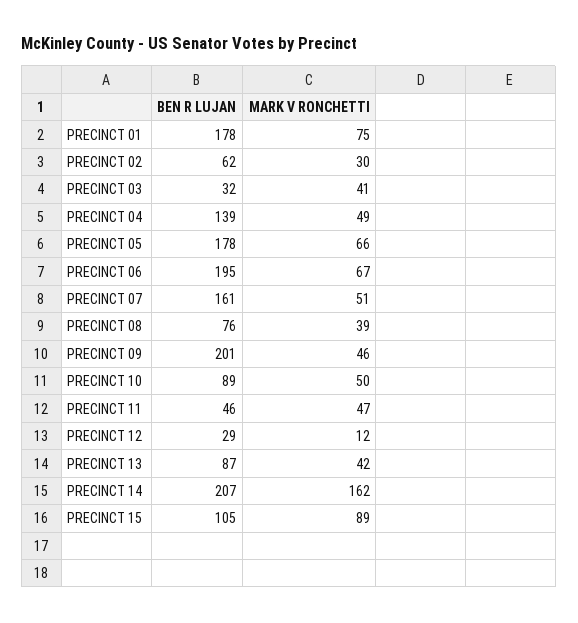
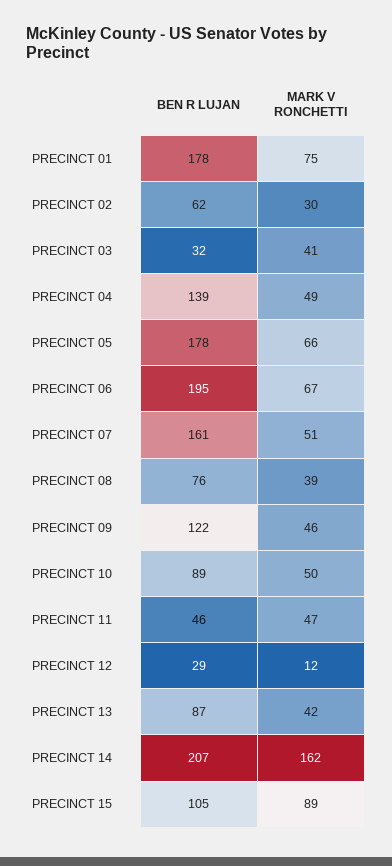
  {
    "BEN R LUJAN": {
      "PRECINCT 01": 178,
      "PRECINCT 02": 62,
      "PRECINCT 03": 32,
      "PRECINCT 04": 139,
      "PRECINCT 05": 178,
      "PRECINCT 06": 195,
      "PRECINCT 07": 161,
      "PRECINCT 08": 76,
-     "PRECINCT 09": 201,
+     "PRECINCT 09": 122,
      "PRECINCT 10": 89,
      "PRECINCT 11": 46,
      "PRECINCT 12": 29,
      "PRECINCT 13": 87,
      "PRECINCT 14": 207,
      "PRECINCT 15": 105
    },
    "MARK V RONCHETTI": {
      "PRECINCT 01": 75,
      "PRECINCT 02": 30,
      "PRECINCT 03": 41,
      "PRECINCT 04": 49,
      "PRECINCT 05": 66,
      "PRECINCT 06": 67,
      "PRECINCT 07": 51,
      "PRECINCT 08": 39,
      "PRECINCT 09": 46,
      "PRECINCT 10": 50,
      "PRECINCT 11": 47,
      "PRECINCT 12": 12,
      "PRECINCT 13": 42,
      "PRECINCT 14": 162,
      "PRECINCT 15": 89
    }
  }

